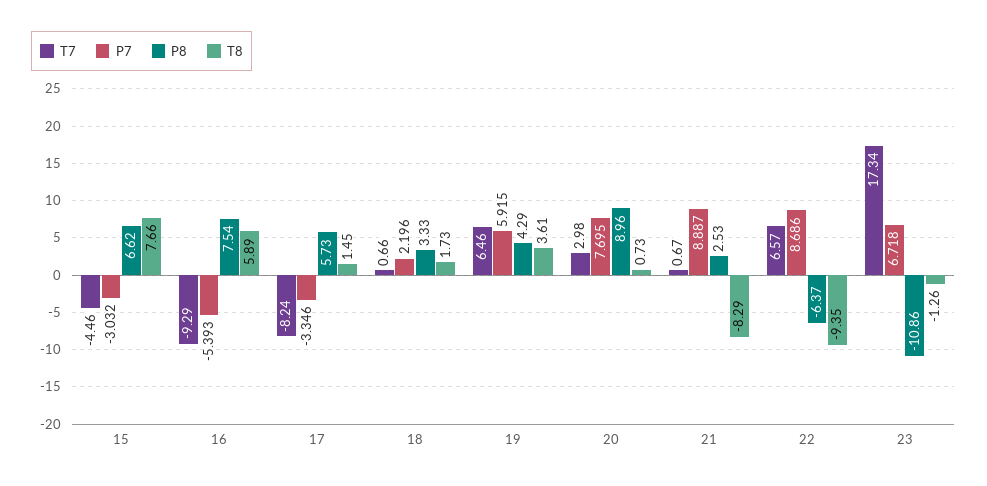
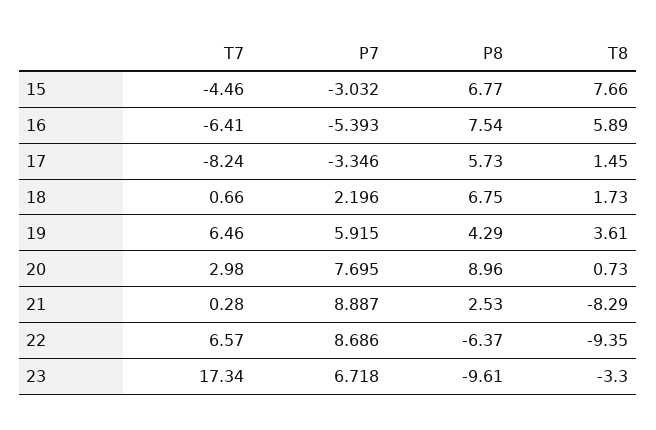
  {
    "T7": {
      "15": -4.46,
-     "16": -9.29,
+     "16": -6.41,
      "17": -8.24,
      "18": 0.66,
      "19": 6.46,
      "20": 2.98,
-     "21": 0.67,
+     "21": 0.28,
      "22": 6.57,
      "23": 17.34
    },
    "P7": {
      "15": -3.032,
      "16": -5.393,
      "17": -3.346,
      "18": 2.196,
      "19": 5.915,
      "20": 7.695,
      "21": 8.887,
      "22": 8.686,
      "23": 6.718
    },
    "P8": {
-     "15": 6.62,
+     "15": 6.77,
      "16": 7.54,
      "17": 5.73,
-     "18": 3.33,
+     "18": 6.75,
      "19": 4.29,
      "20": 8.96,
      "21": 2.53,
      "22": -6.37,
-     "23": -10.86
+     "23": -9.61
    },
    "T8": {
      "15": 7.66,
      "16": 5.89,
      "17": 1.45,
      "18": 1.73,
      "19": 3.61,
      "20": 0.73,
      "21": -8.29,
      "22": -9.35,
-     "23": -1.26
+     "23": -3.3
    }
  }

